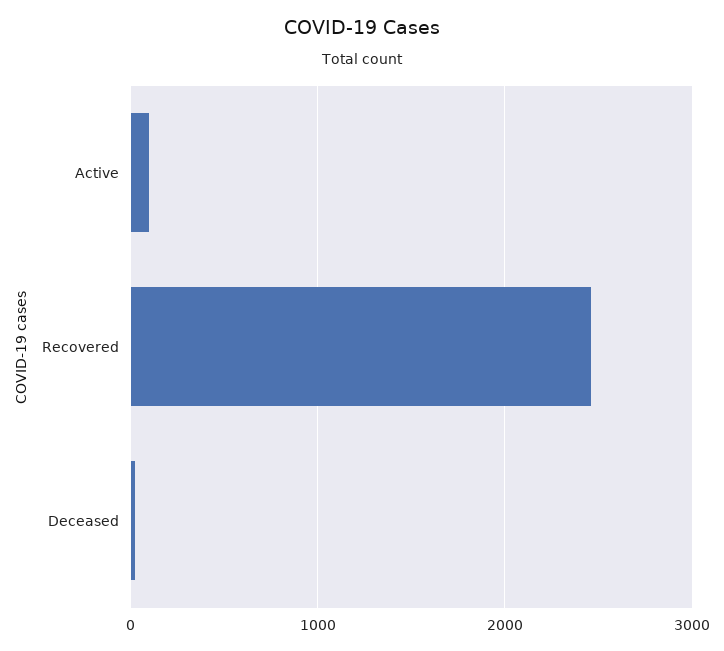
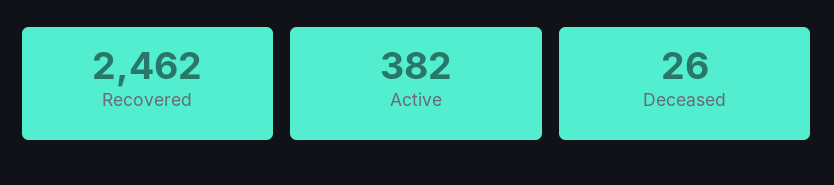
  {
-   "Active": 100,
+   "Active": 382,
    "Recovered": 2462,
    "Deceased": 26
  }

